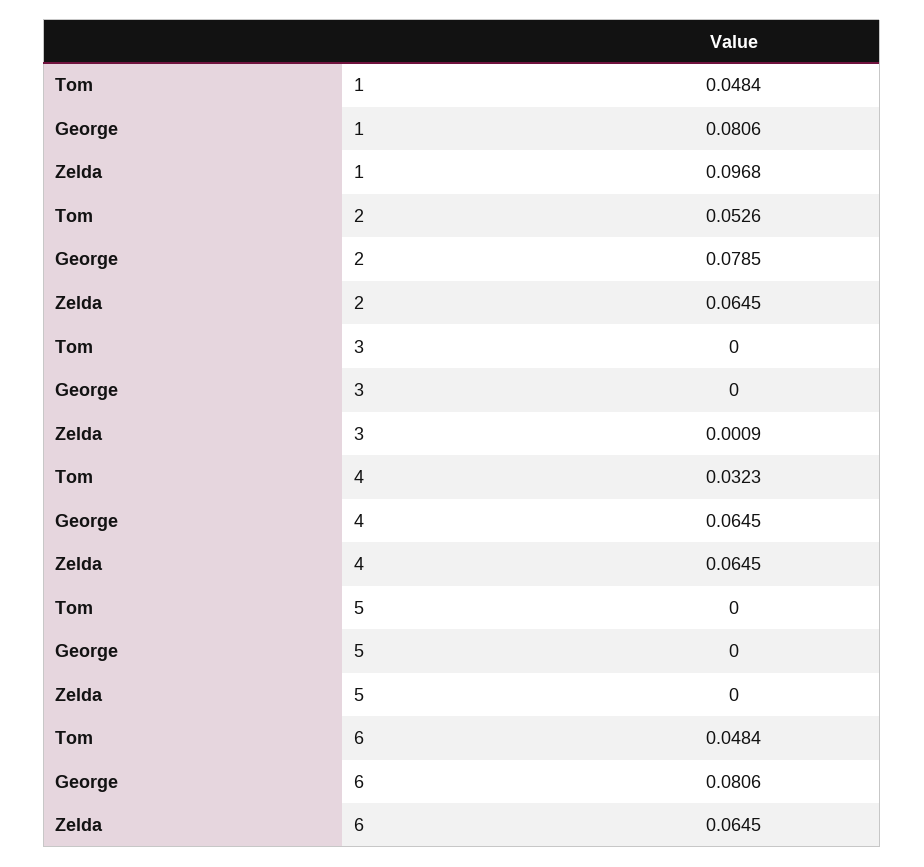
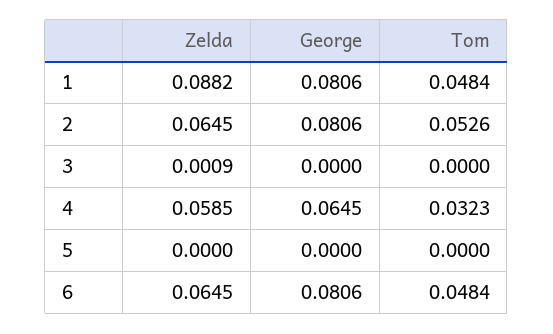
  {
    "Tom": {
      "1": 0.0484,
      "2": 0.0526,
      "3": 0,
      "4": 0.0323,
      "5": 0,
      "6": 0.0484
    },
    "George": {
      "1": 0.0806,
-     "2": 0.0785,
+     "2": 0.0806,
      "3": 0,
      "4": 0.0645,
      "5": 0,
      "6": 0.0806
    },
    "Zelda": {
-     "1": 0.0968,
+     "1": 0.0882,
      "2": 0.0645,
      "3": 0.0009,
-     "4": 0.0645,
+     "4": 0.0585,
      "5": 0,
      "6": 0.0645
    }
  }

